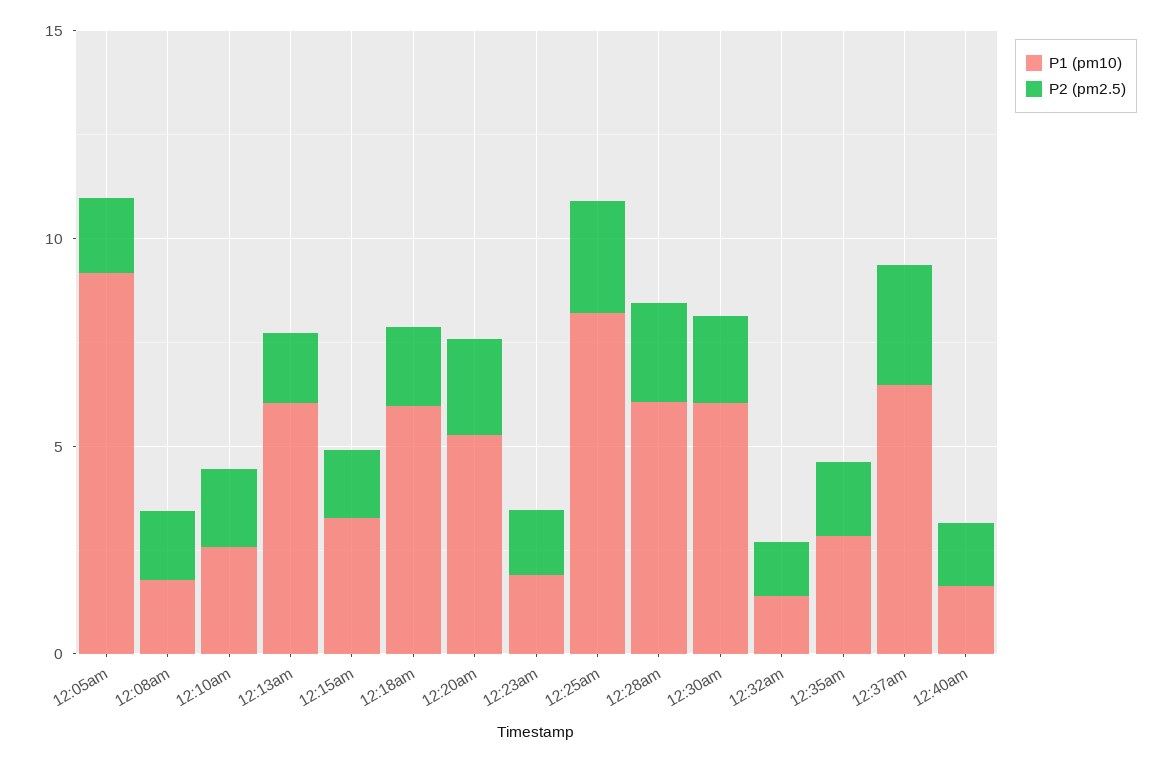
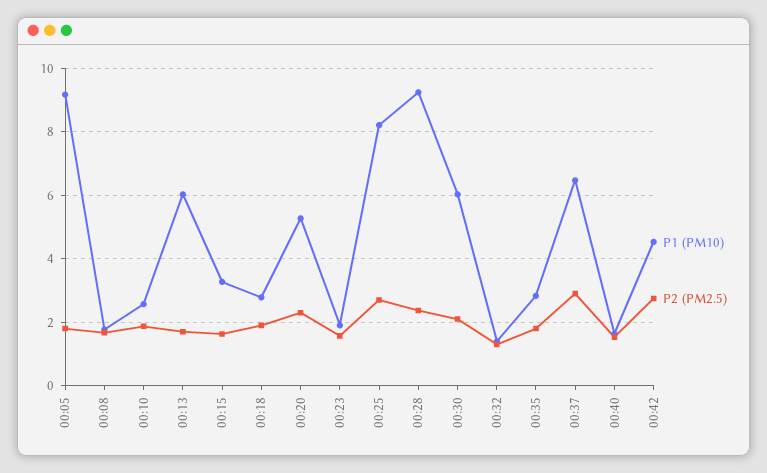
  {
    "P1 (pm10)": {
      "12:05am": 9.2,
      "12:08am": 1.8,
      "12:10am": 2.6,
      "12:13am": 6,
      "12:15am": 3.2,
-     "12:18am": 6,
+     "12:18am": 2.8,
      "12:20am": 5.2,
      "12:23am": 2,
      "12:25am": 8.2,
-     "12:28am": 6,
+     "12:28am": 9.2,
      "12:30am": 6,
      "12:32am": 1.4,
      "12:35am": 2.8,
      "12:37am": 6.4,
-     "12:40am": 1.6
+     "12:40am": 1.6,
+     "00:42": 4.6
    },
    "P2 (pm2.5)": {
      "12:05am": 1.8,
      "12:08am": 1.6,
      "12:10am": 1.8,
      "12:13am": 1.8,
      "12:15am": 1.6,
      "12:18am": 2,
      "12:20am": 2.4,
      "12:23am": 1.6,
      "12:25am": 2.8,
      "12:28am": 2.4,
      "12:30am": 2.2,
      "12:32am": 1.4,
      "12:35am": 1.8,
      "12:37am": 3,
-     "12:40am": 1.6
+     "12:40am": 1.6,
+     "00:42": 2.8
    }
  }

